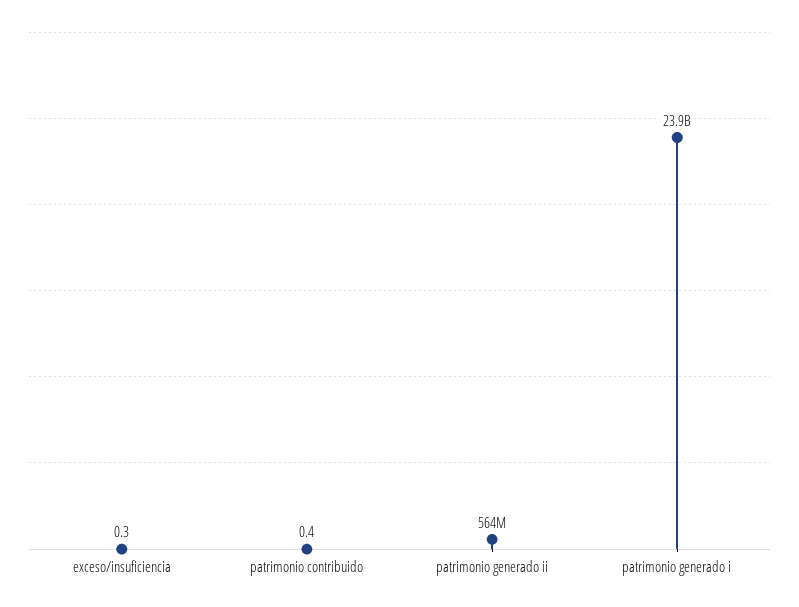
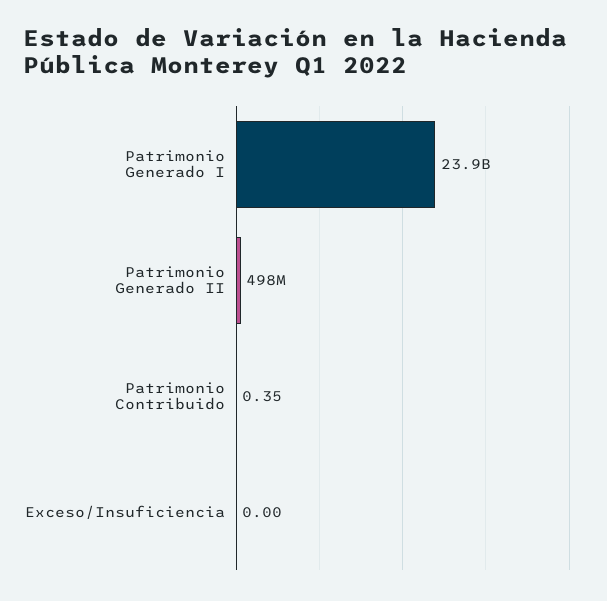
  {
-   "exceso/insuficiencia": 0.3,
+   "exceso/insuficiencia": 0,
    "patrimonio contribuido": 0.35,
-   "patrimonio generado ii": 564000000,
+   "patrimonio generado ii": 498000000,
    "patrimonio generado i": 23900000000
  }

